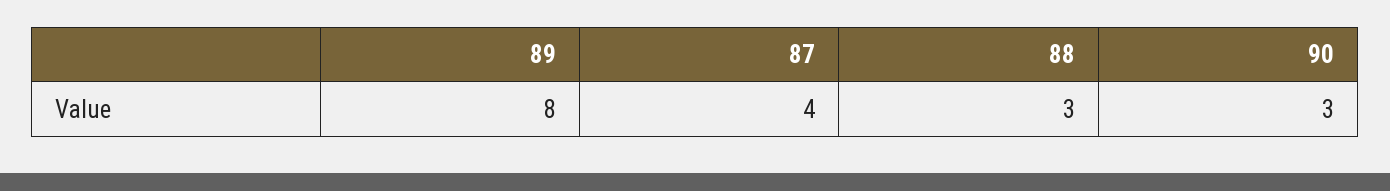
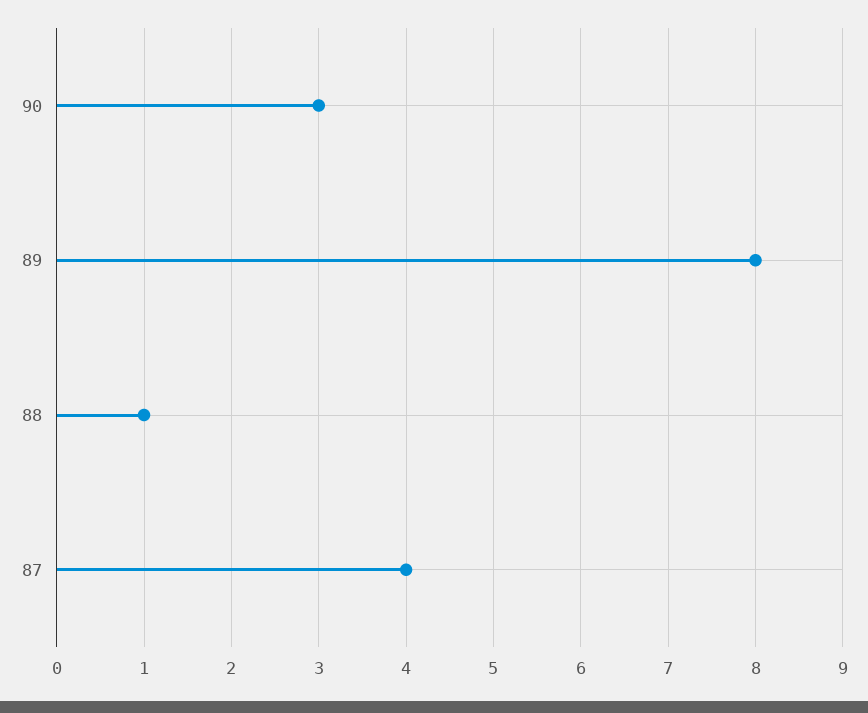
  {
    "89": 8,
    "87": 4,
-   "88": 3,
+   "88": 1,
    "90": 3
  }

